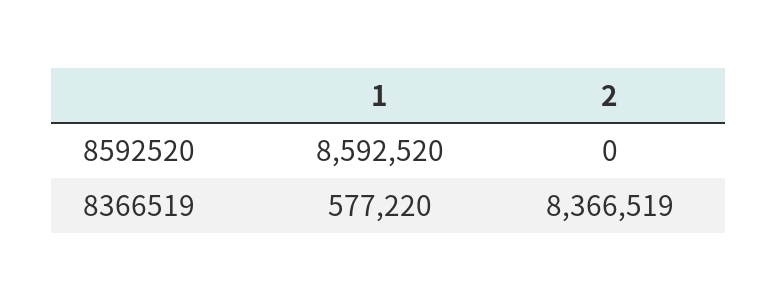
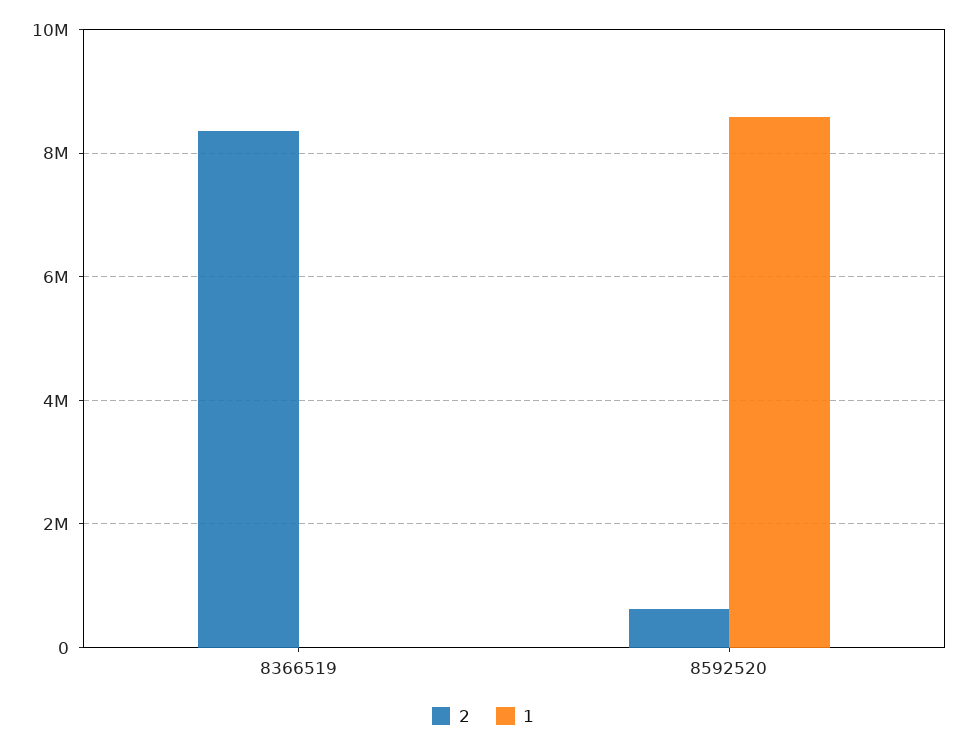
  {
    "1": {
      "8592520": 8592520,
-     "8366519": 577220
+     "8366519": 0
    },
    "2": {
-     "8592520": 0,
+     "8592520": 600000,
      "8366519": 8366519
    }
  }

